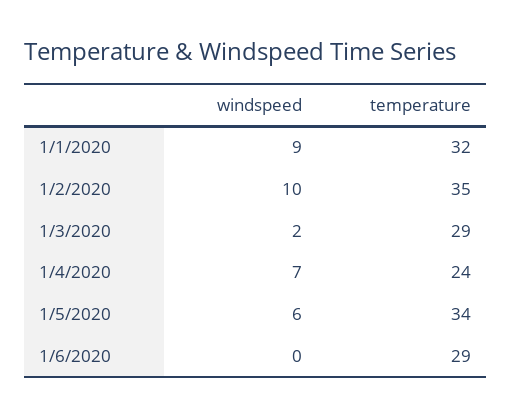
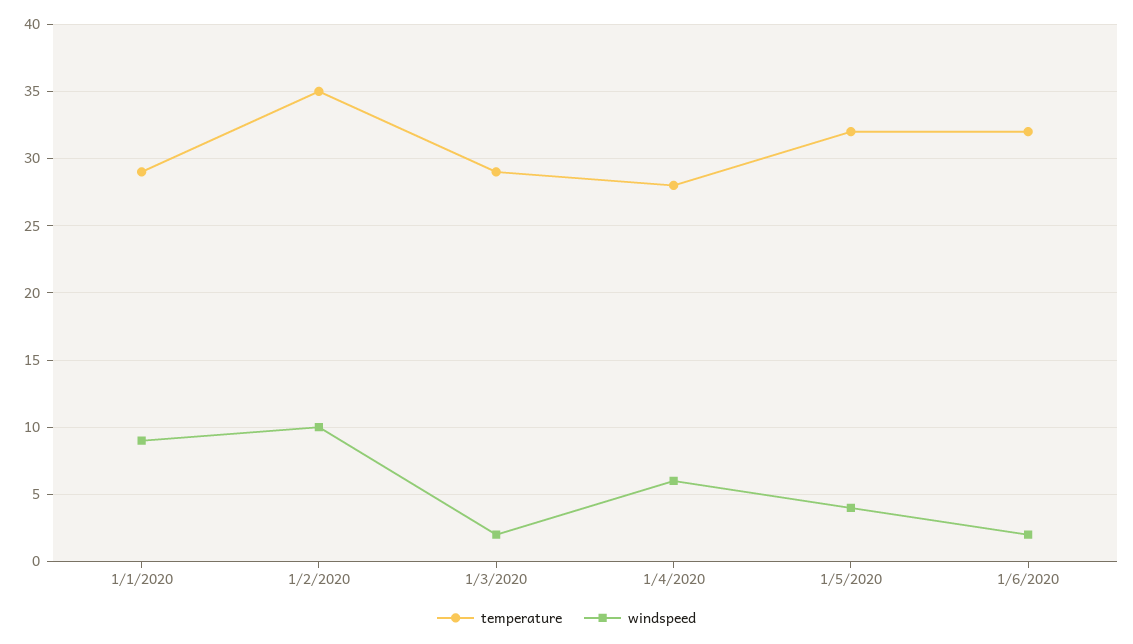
  {
    "windspeed": {
      "1/1/2020": 9,
      "1/2/2020": 10,
      "1/3/2020": 2,
-     "1/4/2020": 7,
+     "1/4/2020": 6,
-     "1/5/2020": 6,
+     "1/5/2020": 4,
-     "1/6/2020": 0
+     "1/6/2020": 2
    },
    "temperature": {
-     "1/1/2020": 32,
+     "1/1/2020": 29,
      "1/2/2020": 35,
      "1/3/2020": 29,
-     "1/4/2020": 24,
+     "1/4/2020": 28,
-     "1/5/2020": 34,
+     "1/5/2020": 32,
-     "1/6/2020": 29
+     "1/6/2020": 32
    }
  }

